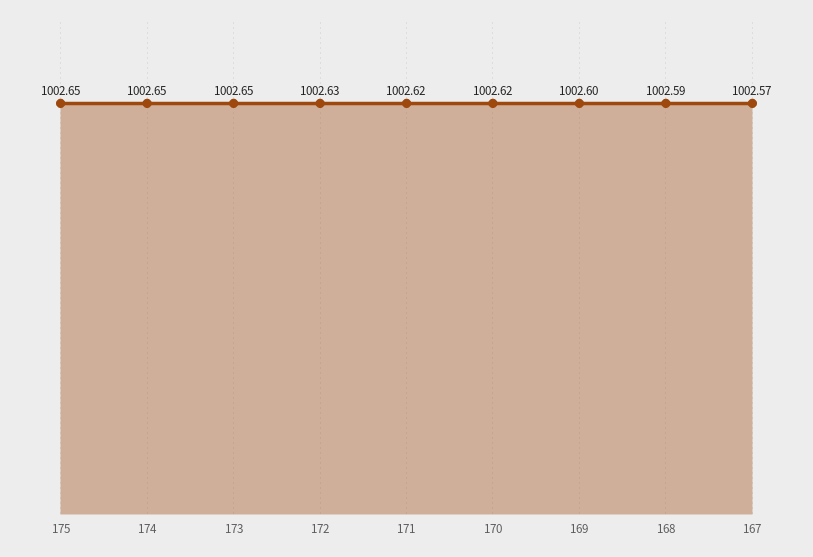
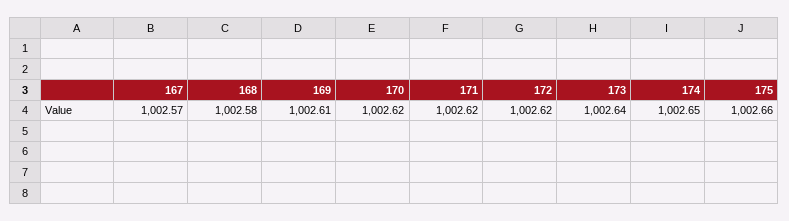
  {
-   "175": 1002.65,
+   "175": 1002.66,
    "174": 1002.65,
-   "173": 1002.65,
+   "173": 1002.64,
-   "172": 1002.63,
+   "172": 1002.62,
    "171": 1002.62,
    "170": 1002.62,
-   "169": 1002.6,
+   "169": 1002.61,
-   "168": 1002.59,
+   "168": 1002.58,
    "167": 1002.57
  }

